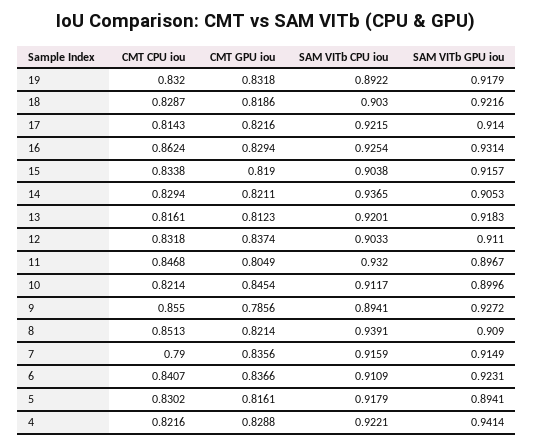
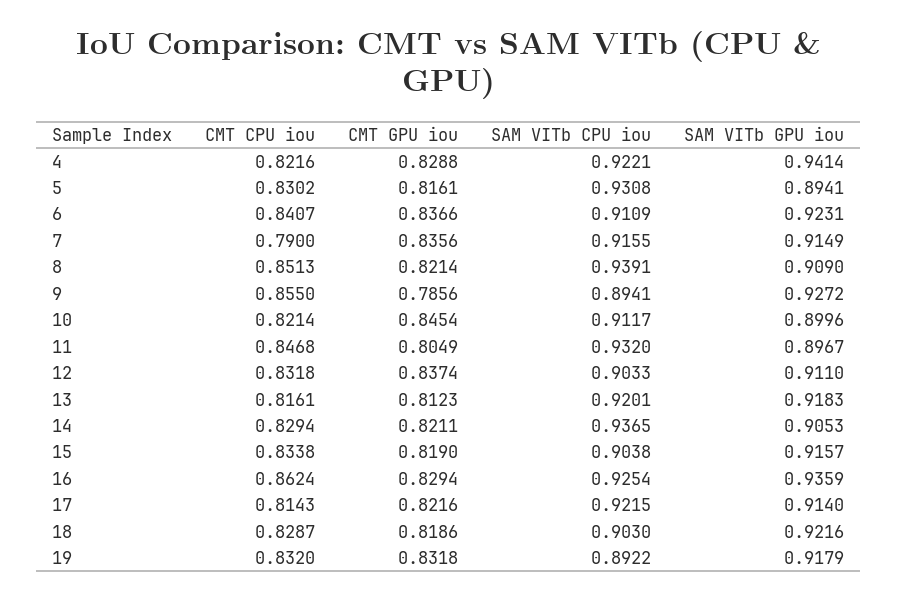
  {
    "CMT CPU iou": {
      "19": 0.832,
      "18": 0.8287,
      "17": 0.8143,
      "16": 0.8624,
      "15": 0.8338,
      "14": 0.8294,
      "13": 0.8161,
      "12": 0.8318,
      "11": 0.8468,
      "10": 0.8214,
      "9": 0.855,
      "8": 0.8513,
      "7": 0.79,
      "6": 0.8407,
      "5": 0.8302,
      "4": 0.8216
    },
    "CMT GPU iou": {
      "19": 0.8318,
      "18": 0.8186,
      "17": 0.8216,
      "16": 0.8294,
      "15": 0.819,
      "14": 0.8211,
      "13": 0.8123,
      "12": 0.8374,
      "11": 0.8049,
      "10": 0.8454,
      "9": 0.7856,
      "8": 0.8214,
      "7": 0.8356,
      "6": 0.8366,
      "5": 0.8161,
      "4": 0.8288
    },
    "SAM VITb CPU iou": {
      "19": 0.8922,
      "18": 0.903,
      "17": 0.9215,
      "16": 0.9254,
      "15": 0.9038,
      "14": 0.9365,
      "13": 0.9201,
      "12": 0.9033,
      "11": 0.932,
      "10": 0.9117,
      "9": 0.8941,
      "8": 0.9391,
-     "7": 0.9159,
+     "7": 0.9155,
      "6": 0.9109,
-     "5": 0.9179,
+     "5": 0.9308,
      "4": 0.9221
    },
    "SAM VITb GPU iou": {
      "19": 0.9179,
      "18": 0.9216,
      "17": 0.914,
-     "16": 0.9314,
+     "16": 0.9359,
      "15": 0.9157,
      "14": 0.9053,
      "13": 0.9183,
      "12": 0.911,
      "11": 0.8967,
      "10": 0.8996,
      "9": 0.9272,
      "8": 0.909,
      "7": 0.9149,
      "6": 0.9231,
      "5": 0.8941,
      "4": 0.9414
    }
  }

